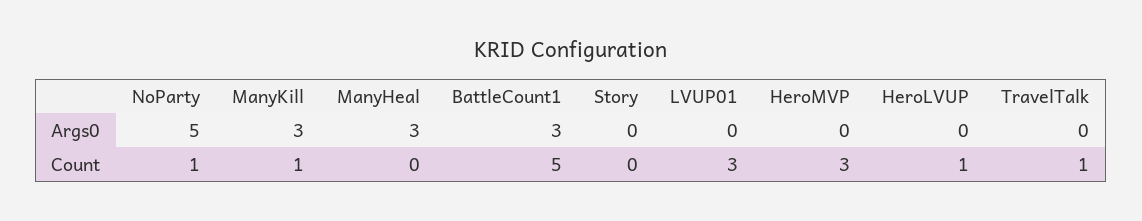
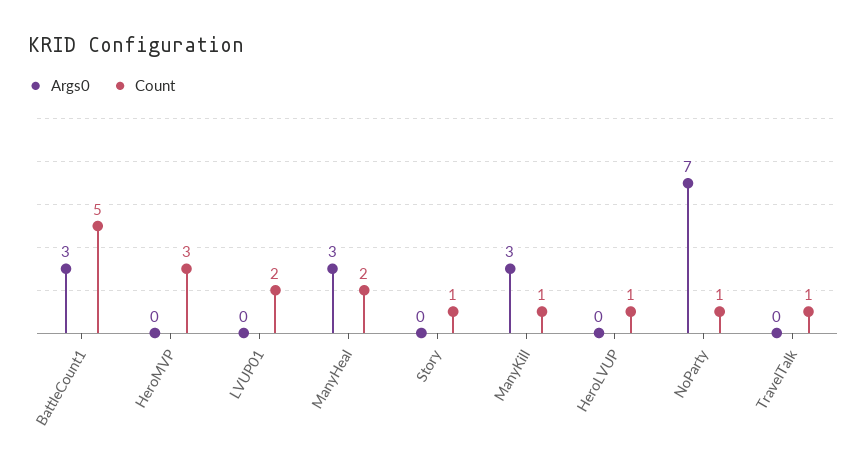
  {
    "Args0": {
-     "NoParty": 5,
+     "NoParty": 7,
      "ManyKill": 3,
      "ManyHeal": 3,
      "BattleCount1": 3,
      "Story": 0,
      "LVUP01": 0,
      "HeroMVP": 0,
      "HeroLVUP": 0,
      "TravelTalk": 0
    },
    "Count": {
      "NoParty": 1,
      "ManyKill": 1,
-     "ManyHeal": 0,
+     "ManyHeal": 2,
      "BattleCount1": 5,
-     "Story": 0,
+     "Story": 1,
-     "LVUP01": 3,
+     "LVUP01": 2,
      "HeroMVP": 3,
      "HeroLVUP": 1,
      "TravelTalk": 1
    }
  }

